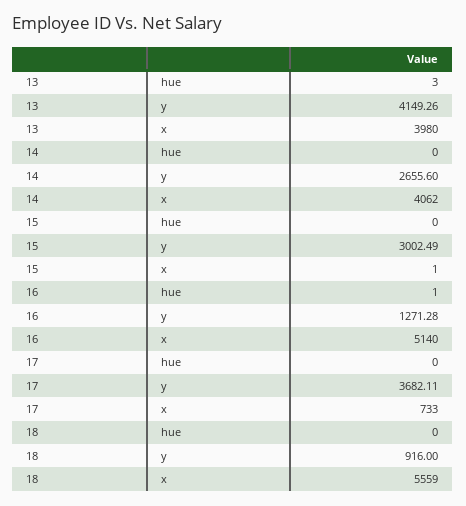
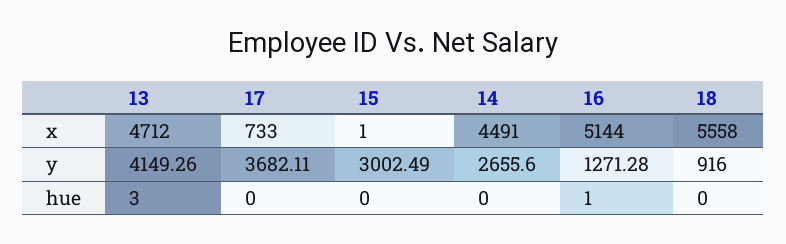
  {
    "13": {
      "hue": 3,
      "y": 4149.26,
-     "x": 3980
+     "x": 4712
    },
    "14": {
      "hue": 0,
      "y": 2655.6,
-     "x": 4062
+     "x": 4491
    },
    "15": {
      "hue": 0,
      "y": 3002.49,
      "x": 1
    },
    "16": {
      "hue": 1,
      "y": 1271.28,
-     "x": 5140
+     "x": 5144
    },
    "17": {
      "hue": 0,
      "y": 3682.11,
      "x": 733
    },
    "18": {
      "hue": 0,
      "y": 916,
-     "x": 5559
+     "x": 5558
    }
  }

